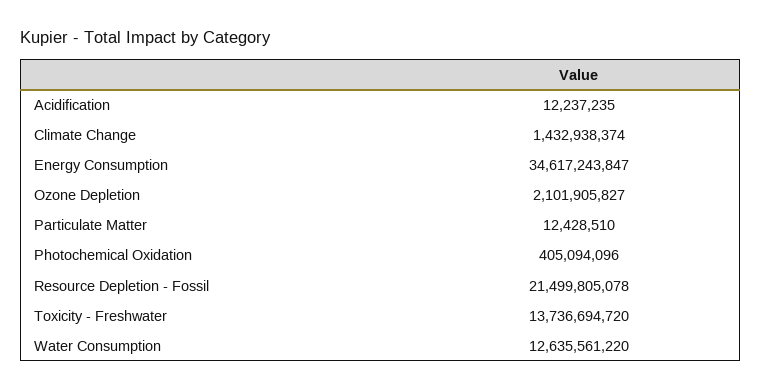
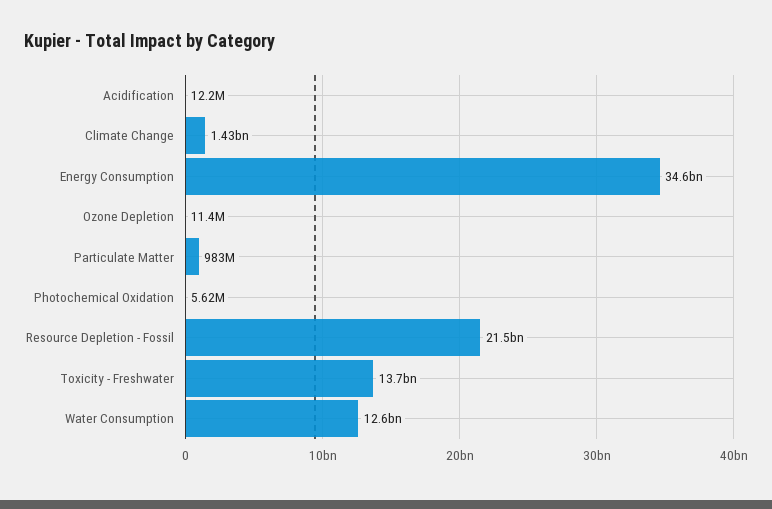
  {
    "Acidification": 12237235,
    "Climate Change": 1432938374,
    "Energy Consumption": 34617243847,
-   "Ozone Depletion": 2101905827,
+   "Ozone Depletion": 11400000,
-   "Particulate Matter": 12428510,
+   "Particulate Matter": 983000000,
-   "Photochemical Oxidation": 405094096,
+   "Photochemical Oxidation": 5620000,
    "Resource Depletion - Fossil": 21499805078,
    "Toxicity - Freshwater": 13736694720,
    "Water Consumption": 12635561220
  }

